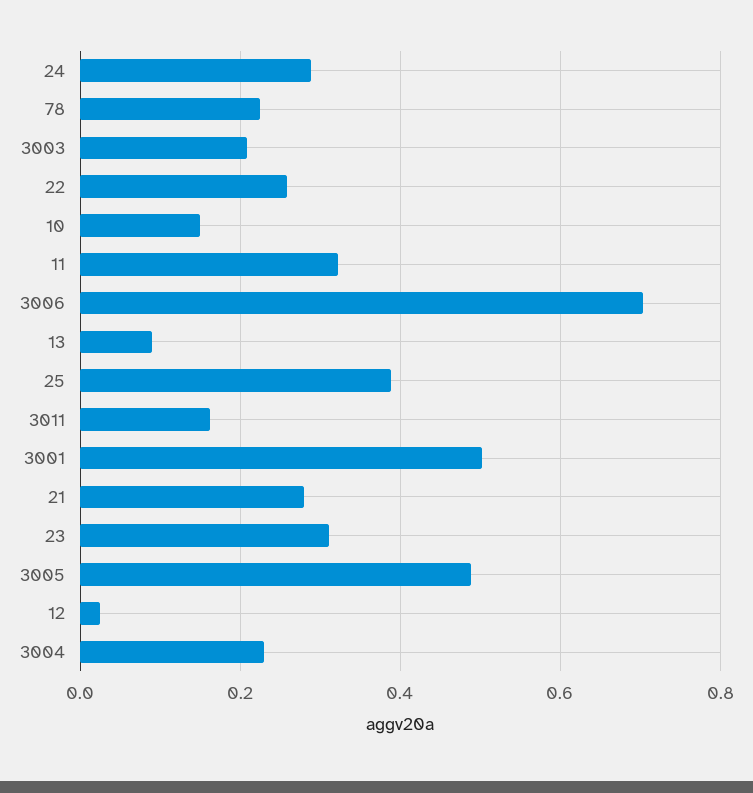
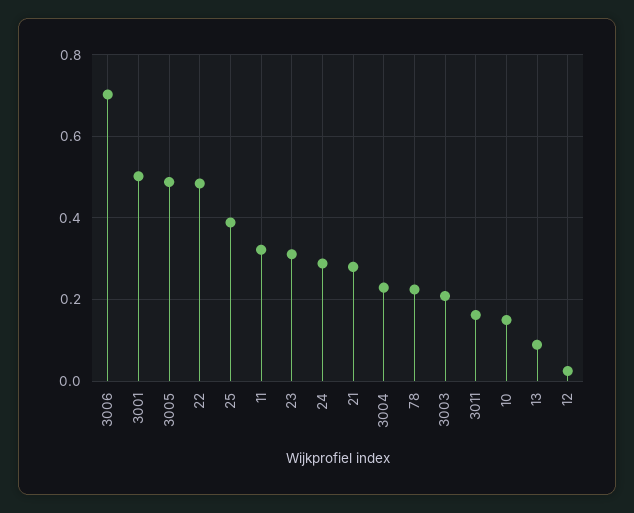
  {
    "24": 0.28,
    "78": 0.22,
    "3003": 0.2,
-   "22": 0.26,
+   "22": 0.48,
    "10": 0.14,
    "11": 0.32,
    "3006": 0.7,
    "13": 0.08,
    "25": 0.38,
    "3011": 0.16,
    "3001": 0.5,
    "21": 0.28,
    "23": 0.32,
    "3005": 0.48,
    "12": 0.02,
    "3004": 0.22
  }

